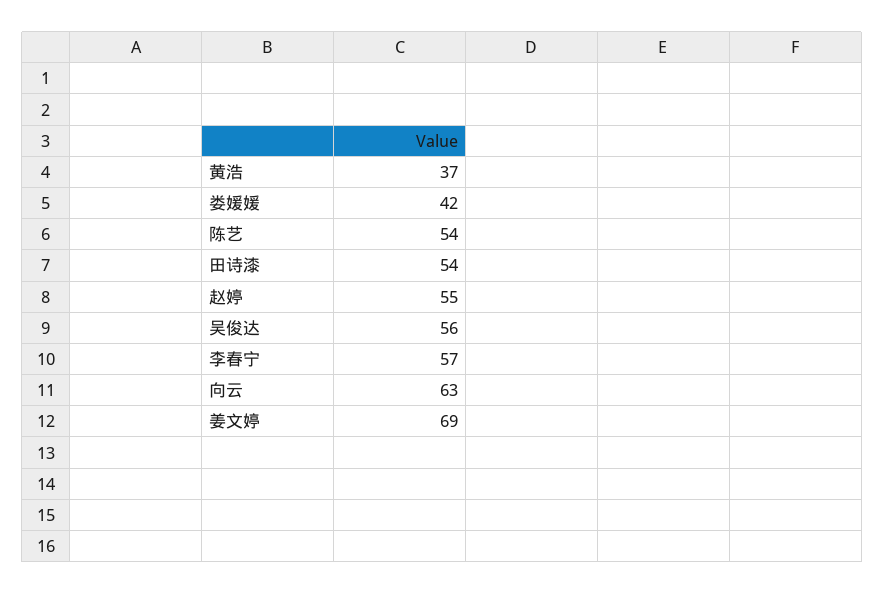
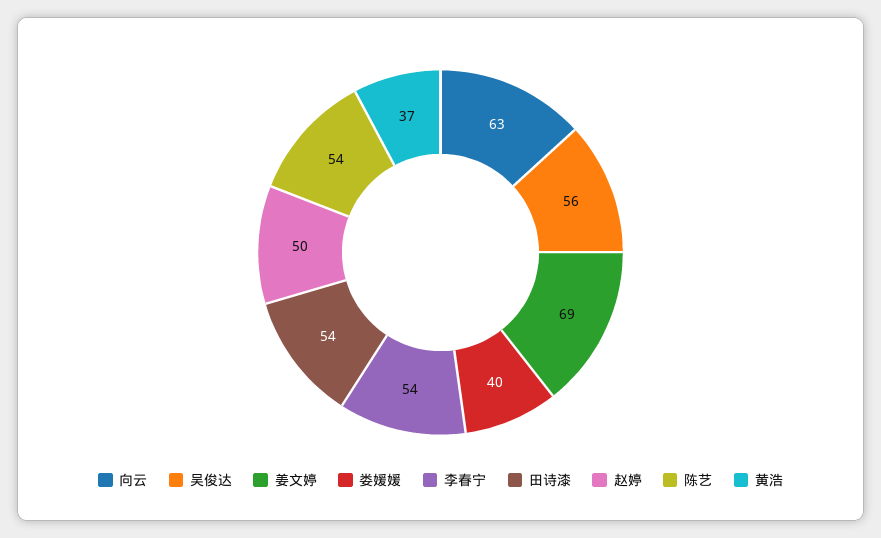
  {
    "黄浩": 37,
-   "娄媛媛": 42,
+   "娄媛媛": 40,
    "陈艺": 54,
    "田诗漆": 54,
-   "赵婷": 55,
+   "赵婷": 50,
    "吴俊达": 56,
-   "李春宁": 57,
+   "李春宁": 54,
    "向云": 63,
    "姜文婷": 69
  }

